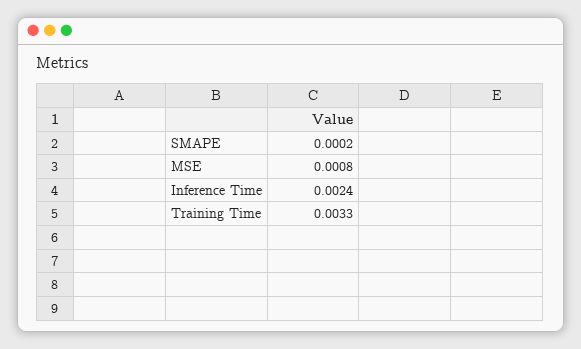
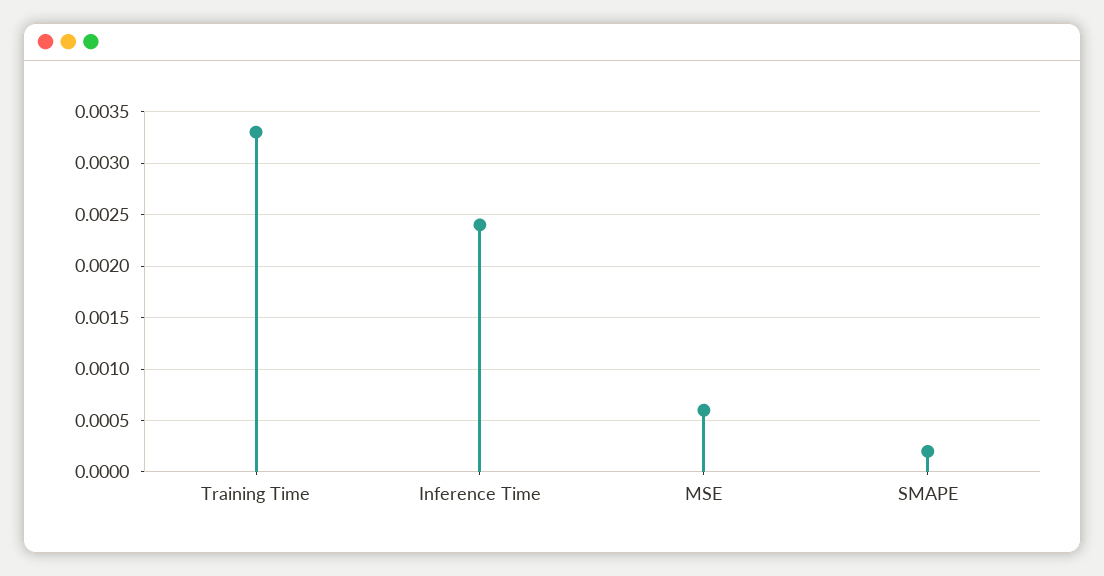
  {
    "SMAPE": 0.0002,
-   "MSE": 0.0008,
+   "MSE": 0.0006,
    "Inference Time": 0.0024,
    "Training Time": 0.0033
  }

